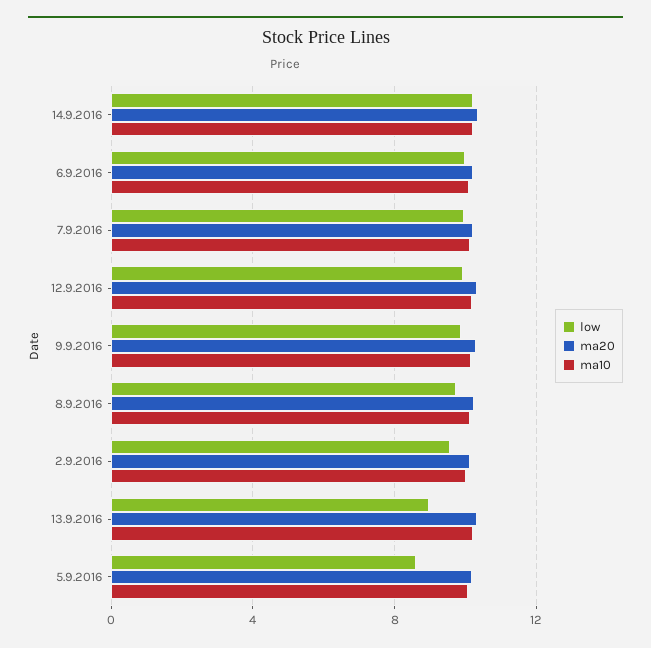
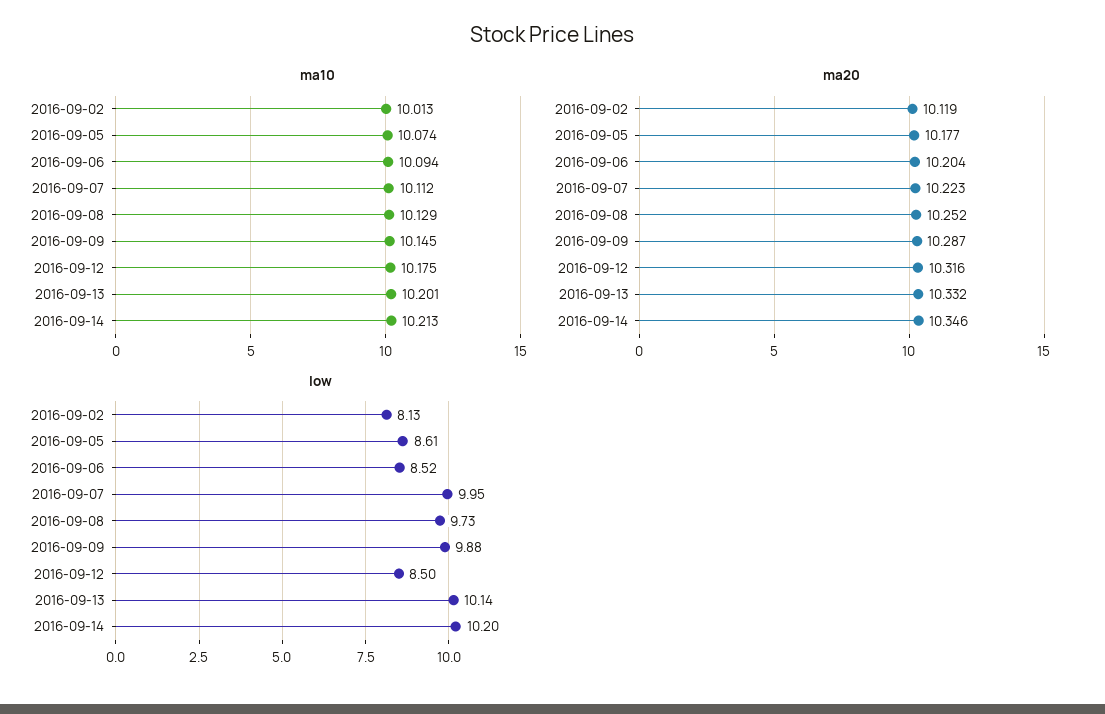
  {
    "low": {
      "14.9.2016": 10.2,
-     "6.9.2016": 10,
+     "6.9.2016": 8.52,
      "7.9.2016": 9.95,
-     "12.9.2016": 10,
+     "12.9.2016": 8.5,
      "9.9.2016": 9.88,
      "8.9.2016": 9.73,
-     "2.9.2016": 9.5,
+     "2.9.2016": 8.13,
-     "13.9.2016": 9,
+     "13.9.2016": 10.14,
      "5.9.2016": 8.61
    },
    "ma20": {
      "14.9.2016": 10.346,
      "6.9.2016": 10.204,
      "7.9.2016": 10.223,
      "12.9.2016": 10.316,
      "9.9.2016": 10.287,
      "8.9.2016": 10.252,
      "2.9.2016": 10.119,
      "13.9.2016": 10.332,
      "5.9.2016": 10.177
    },
    "ma10": {
      "14.9.2016": 10.213,
      "6.9.2016": 10.094,
      "7.9.2016": 10.112,
      "12.9.2016": 10.175,
      "9.9.2016": 10.145,
      "8.9.2016": 10.129,
      "2.9.2016": 10.013,
      "13.9.2016": 10.201,
      "5.9.2016": 10.074
    }
  }

